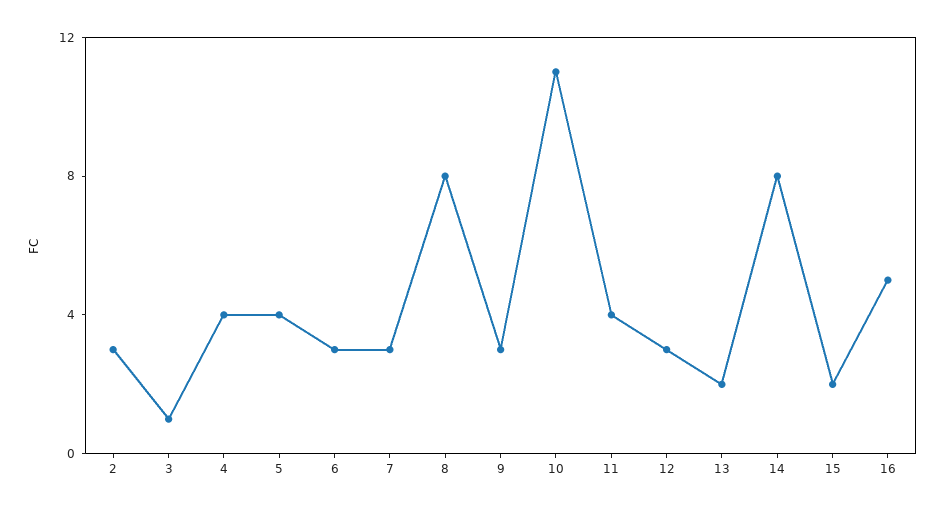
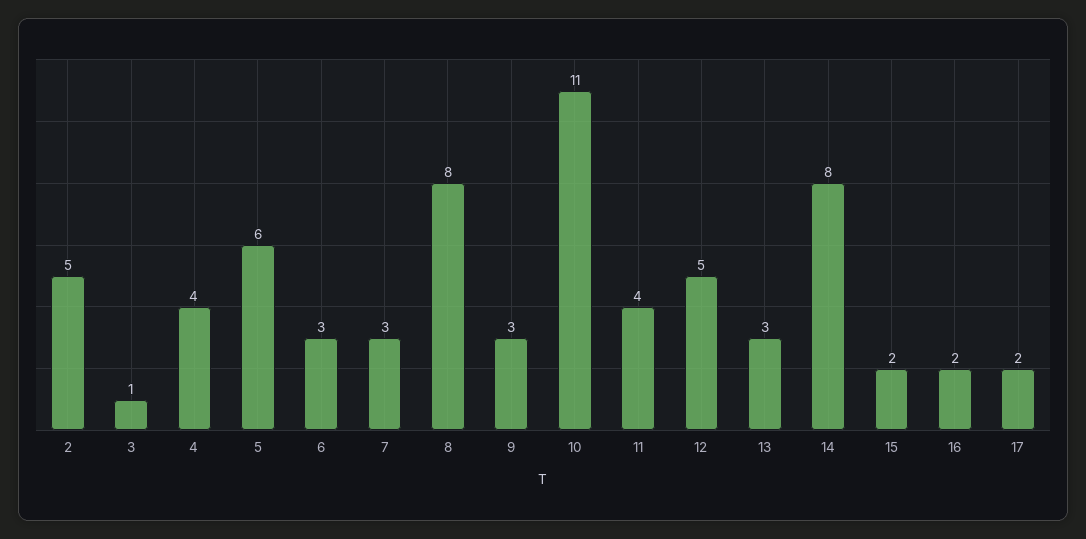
  {
-   "2": 3,
+   "2": 5,
    "3": 1,
    "4": 4,
-   "5": 4,
+   "5": 6,
    "6": 3,
    "7": 3,
    "8": 8,
    "9": 3,
    "10": 11,
    "11": 4,
-   "12": 3,
+   "12": 5,
-   "13": 2,
+   "13": 3,
    "14": 8,
    "15": 2,
-   "16": 5
+   "16": 2,
+   "17": 2
  }

